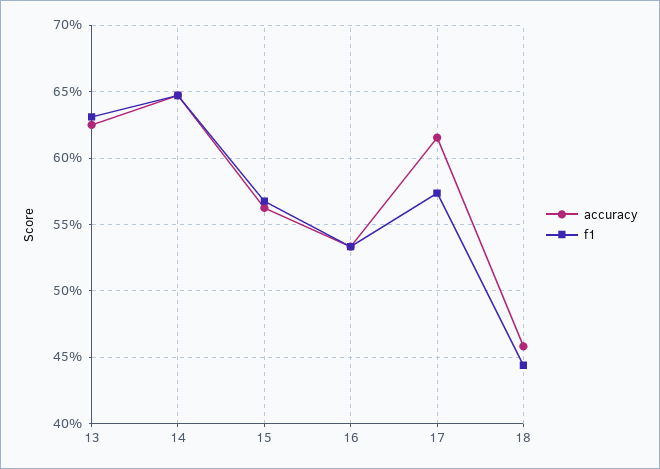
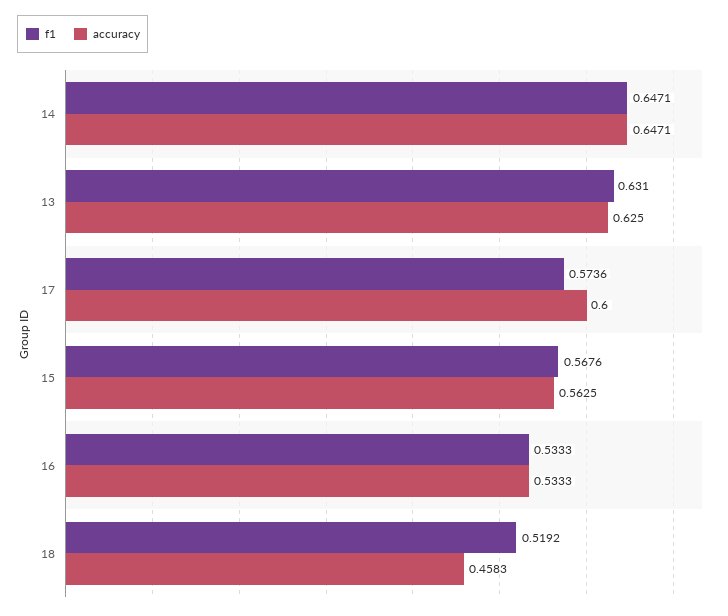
  {
    "accuracy": {
      "13": 0.625,
      "14": 0.6471,
      "15": 0.5625,
      "16": 0.5333,
-     "17": 0.615,
+     "17": 0.6,
      "18": 0.4583
    },
    "f1": {
      "13": 0.631,
      "14": 0.6471,
      "15": 0.5676,
      "16": 0.5333,
      "17": 0.5736,
-     "18": 0.445
+     "18": 0.5192
    }
  }

